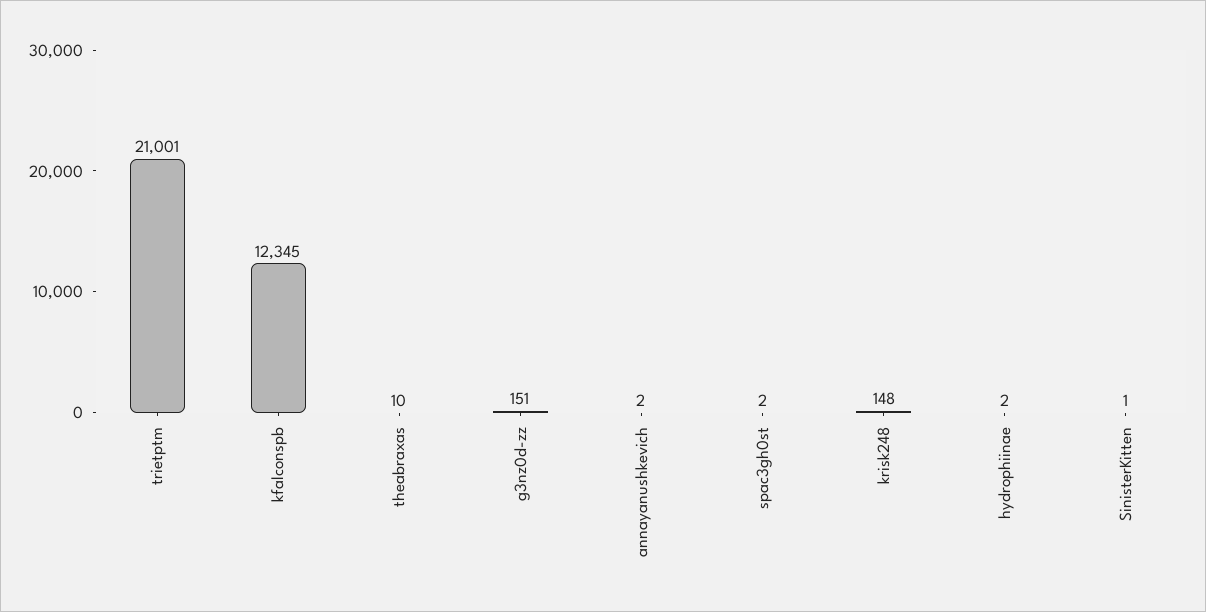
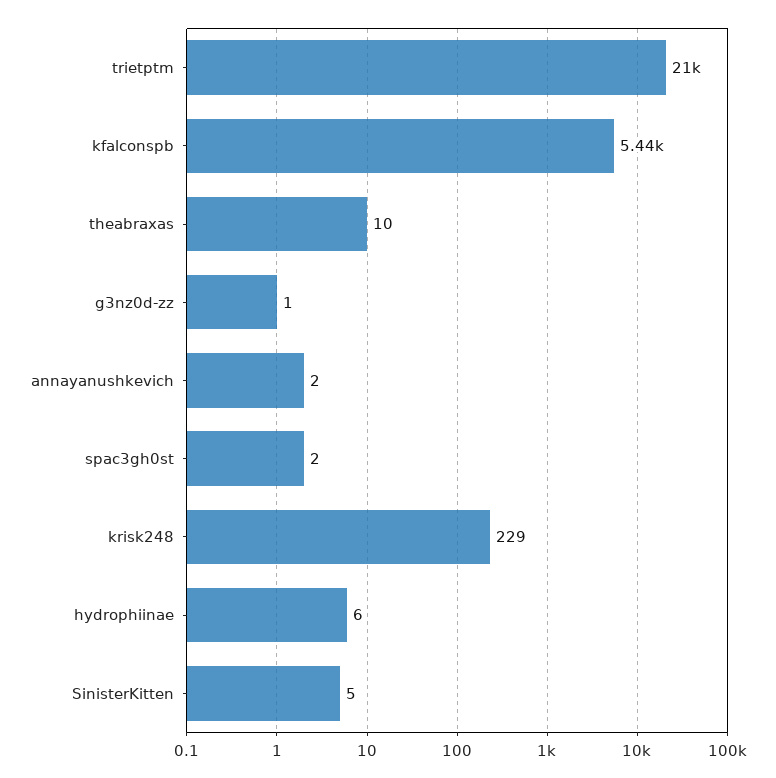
  {
    "trietptm": 21001,
-   "kfalconspb": 12345,
+   "kfalconspb": 5440,
    "theabraxas": 10,
-   "g3nz0d-zz": 151,
+   "g3nz0d-zz": 1,
    "annayanushkevich": 2,
    "spac3gh0st": 2,
-   "krisk248": 148,
+   "krisk248": 229,
-   "hydrophiinae": 2,
+   "hydrophiinae": 6,
-   "SinisterKitten": 1
+   "SinisterKitten": 5
  }

